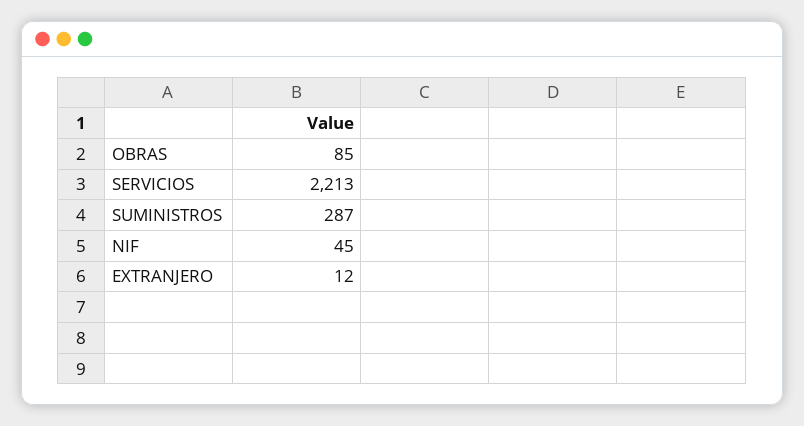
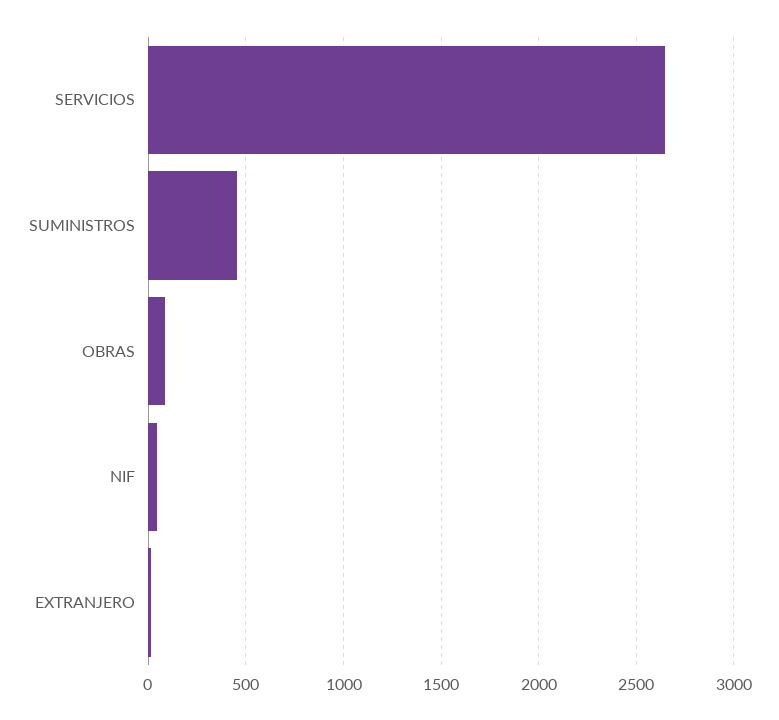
  {
    "OBRAS": 85,
-   "SERVICIOS": 2213,
+   "SERVICIOS": 2650,
-   "SUMINISTROS": 287,
+   "SUMINISTROS": 450,
    "NIF": 45,
    "EXTRANJERO": 12
  }

